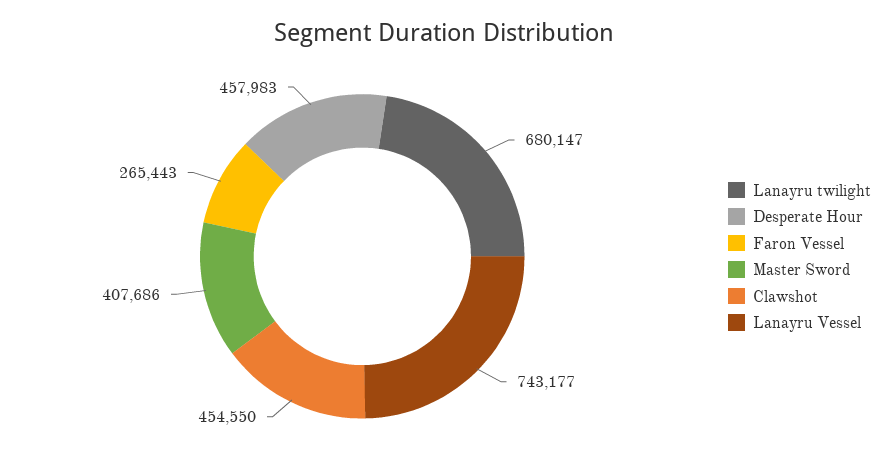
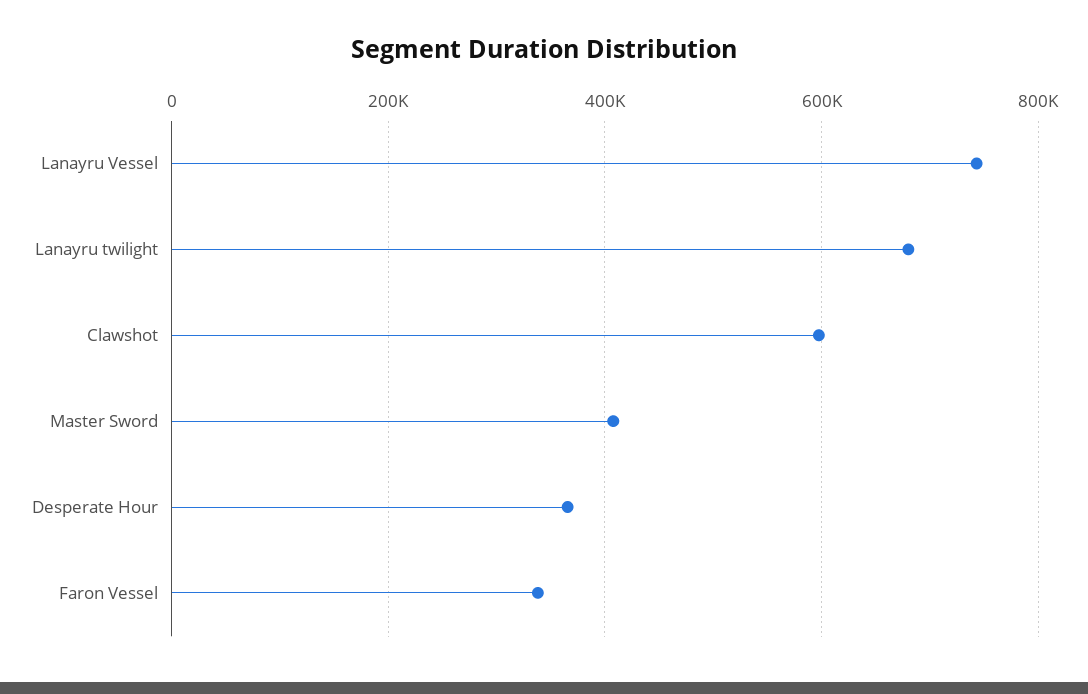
  {
    "Lanayru twilight": 680147,
-   "Desperate Hour": 457983,
+   "Desperate Hour": 360000,
-   "Faron Vessel": 265443,
+   "Faron Vessel": 340000,
    "Master Sword": 407686,
-   "Clawshot": 454550,
+   "Clawshot": 600000,
    "Lanayru Vessel": 743177
  }

